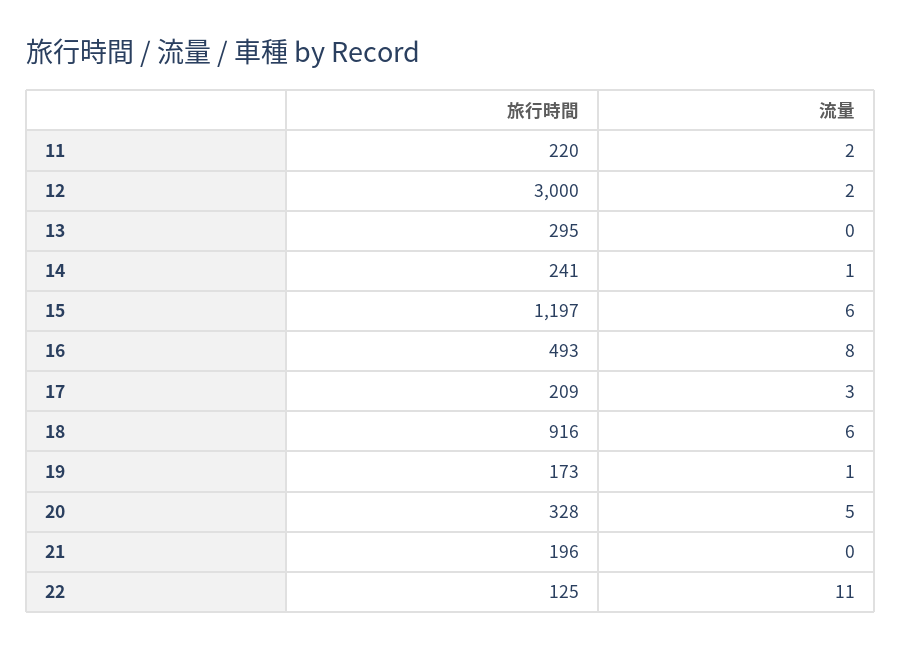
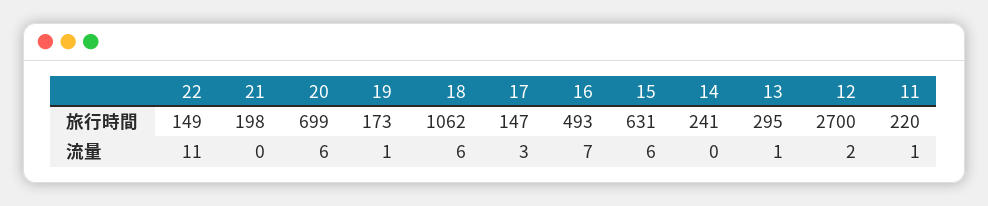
  {
    "旅行時間": {
      "11": 220,
-     "12": 3000,
+     "12": 2700,
      "13": 295,
      "14": 241,
-     "15": 1197,
+     "15": 631,
      "16": 493,
-     "17": 209,
+     "17": 147,
-     "18": 916,
+     "18": 1062,
      "19": 173,
-     "20": 328,
+     "20": 699,
-     "21": 196,
+     "21": 198,
-     "22": 125
+     "22": 149
    },
    "流量": {
-     "11": 2,
+     "11": 1,
      "12": 2,
-     "13": 0,
+     "13": 1,
-     "14": 1,
+     "14": 0,
      "15": 6,
-     "16": 8,
+     "16": 7,
      "17": 3,
      "18": 6,
      "19": 1,
-     "20": 5,
+     "20": 6,
      "21": 0,
      "22": 11
    }
  }

